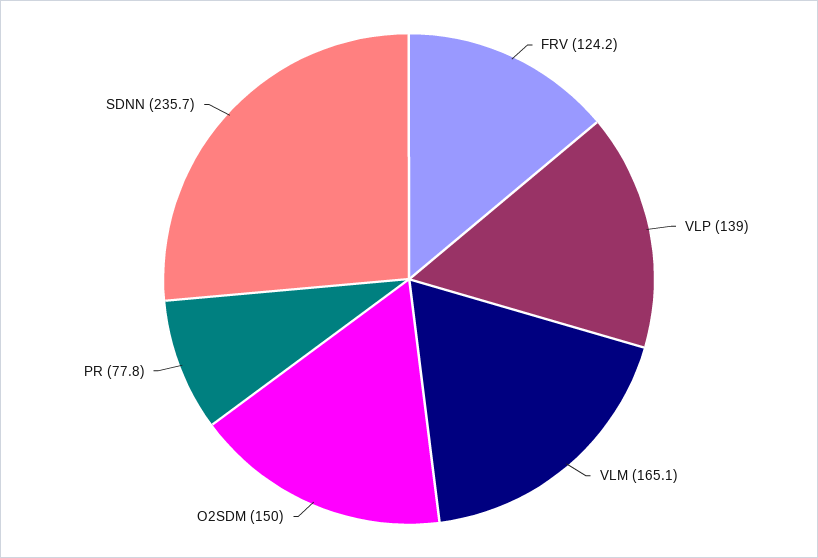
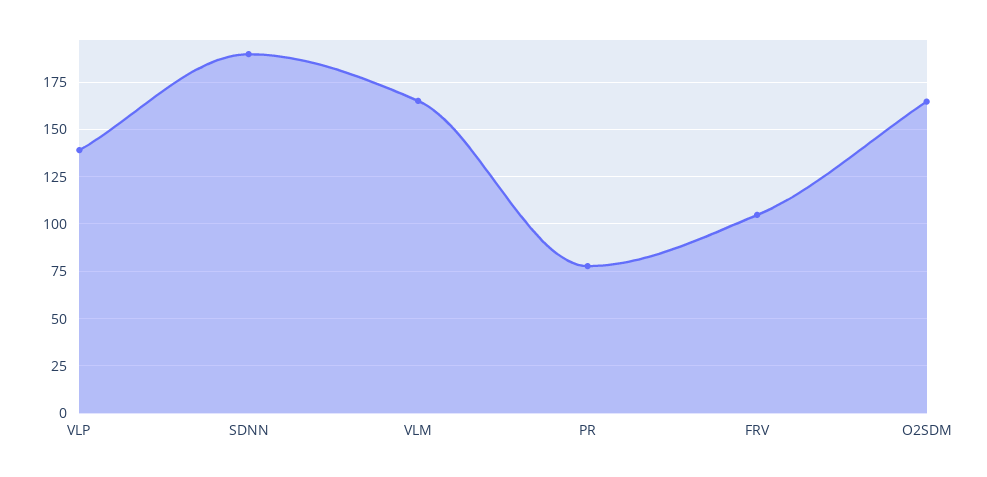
  {
-   "FRV": 124.2,
+   "FRV": 105,
    "VLP": 139,
    "VLM": 165.1,
-   "O2SDM": 150,
+   "O2SDM": 165,
    "PR": 77.8,
-   "SDNN": 235.7
+   "SDNN": 190
  }

